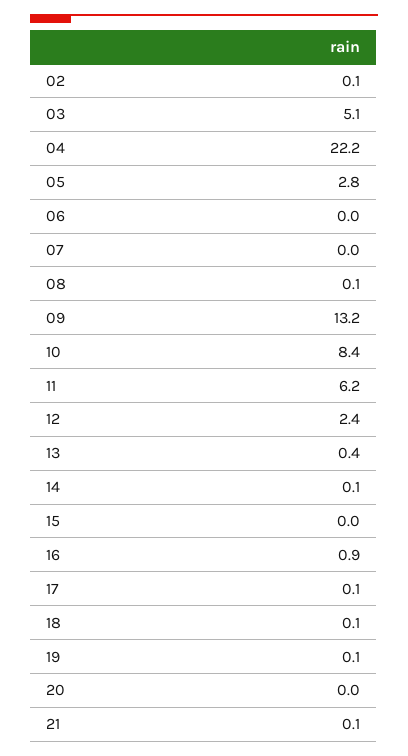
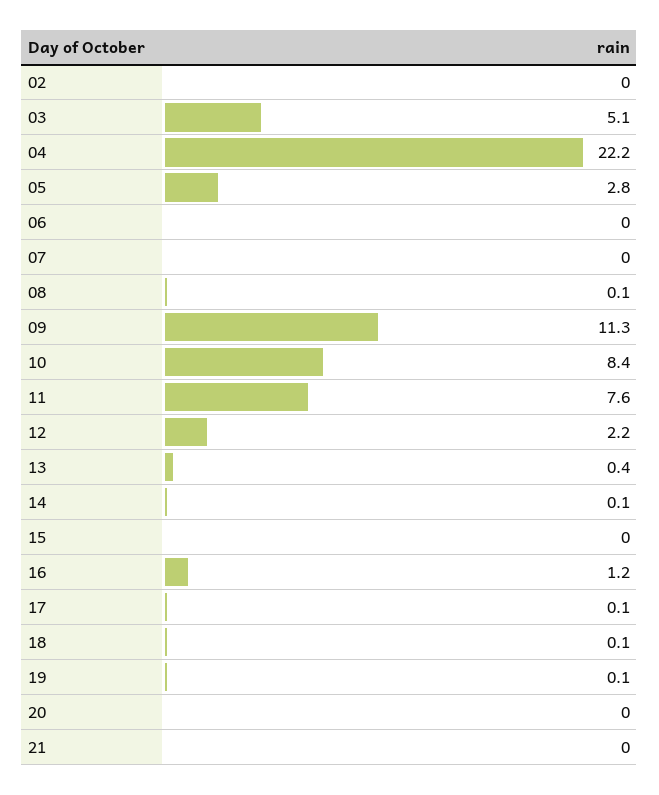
  {
-   "02": 0.1,
+   "02": 0,
    "03": 5.1,
    "04": 22.2,
    "05": 2.8,
    "06": 0,
    "07": 0,
    "08": 0.1,
-   "09": 13.2,
+   "09": 11.3,
    "10": 8.4,
-   "11": 6.2,
+   "11": 7.6,
-   "12": 2.4,
+   "12": 2.2,
    "13": 0.4,
    "14": 0.1,
    "15": 0,
-   "16": 0.9,
+   "16": 1.2,
    "17": 0.1,
    "18": 0.1,
    "19": 0.1,
    "20": 0,
-   "21": 0.1
+   "21": 0
  }

